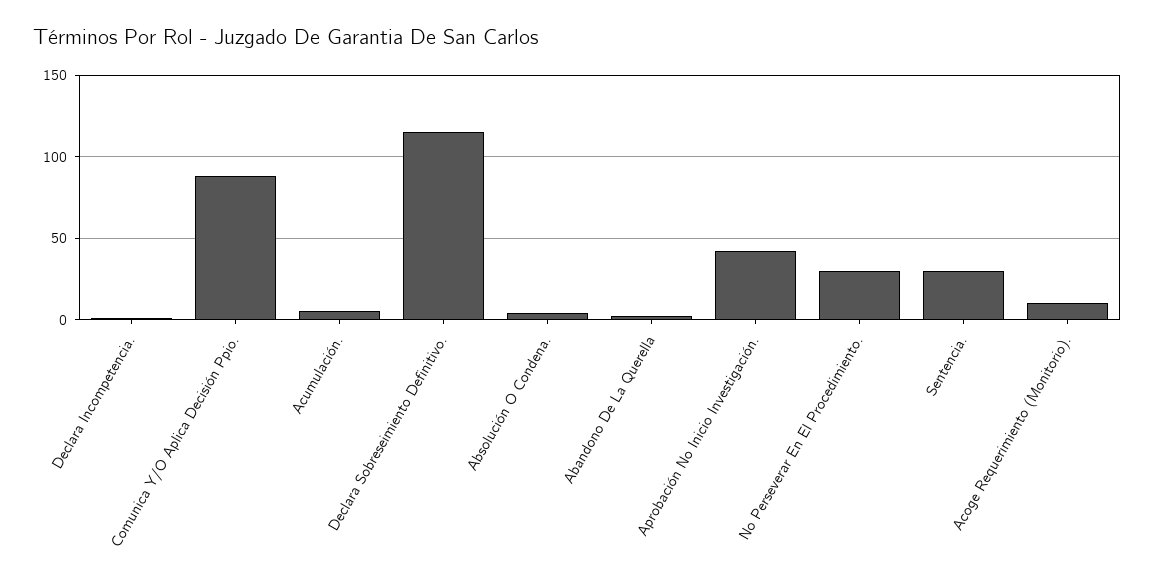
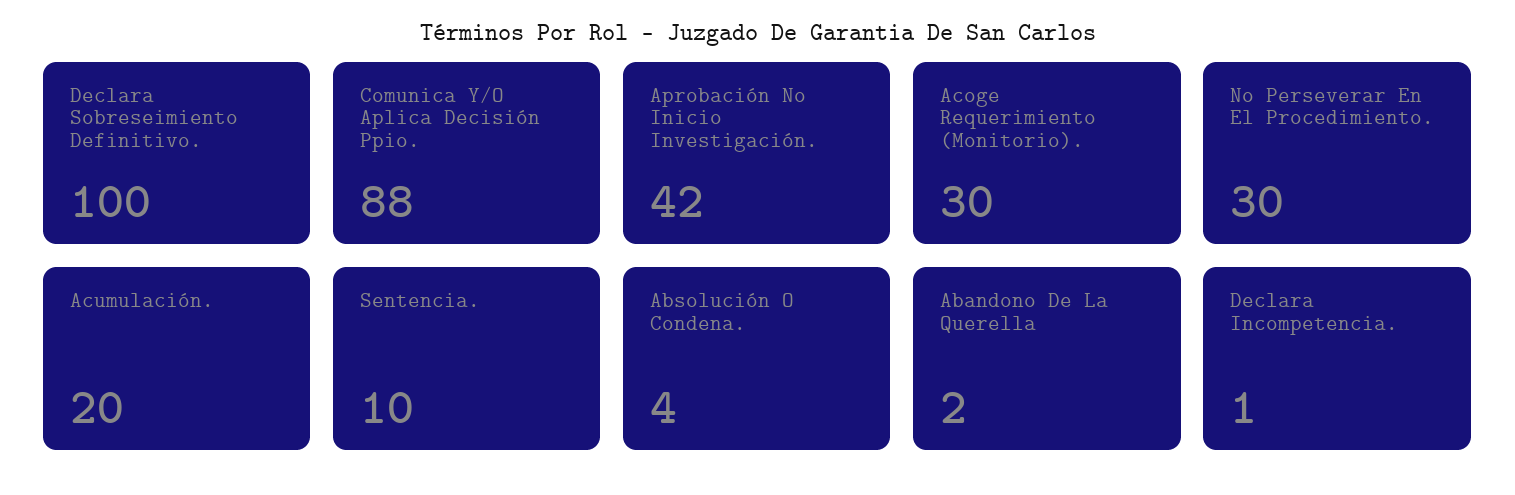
  {
    "Declara Incompetencia.": 1,
    "Comunica Y/O Aplica Decisión Ppio.": 88,
-   "Acumulación.": 5,
+   "Acumulación.": 20,
-   "Declara Sobreseimiento Definitivo.": 115,
+   "Declara Sobreseimiento Definitivo.": 100,
    "Absolución O Condena.": 4,
    "Abandono De La Querella": 2,
    "Aprobación No Inicio Investigación.": 42,
    "No Perseverar En El Procedimiento.": 30,
-   "Sentencia.": 30,
+   "Sentencia.": 10,
-   "Acoge Requerimiento (Monitorio).": 10
+   "Acoge Requerimiento (Monitorio).": 30
  }

